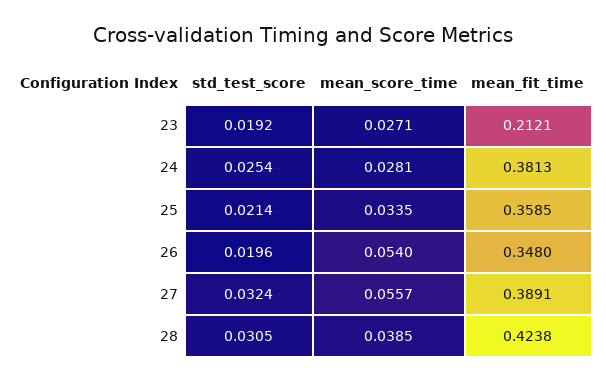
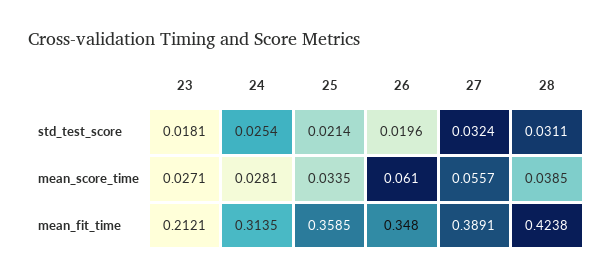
  {
    "std_test_score": {
-     "23": 0.0192,
+     "23": 0.0181,
      "24": 0.0254,
      "25": 0.0214,
      "26": 0.0196,
      "27": 0.0324,
-     "28": 0.0305
+     "28": 0.0311
    },
    "mean_score_time": {
      "23": 0.0271,
      "24": 0.0281,
      "25": 0.0335,
-     "26": 0.054,
+     "26": 0.061,
      "27": 0.0557,
      "28": 0.0385
    },
    "mean_fit_time": {
      "23": 0.2121,
-     "24": 0.3813,
+     "24": 0.3135,
      "25": 0.3585,
      "26": 0.348,
      "27": 0.3891,
      "28": 0.4238
    }
  }

